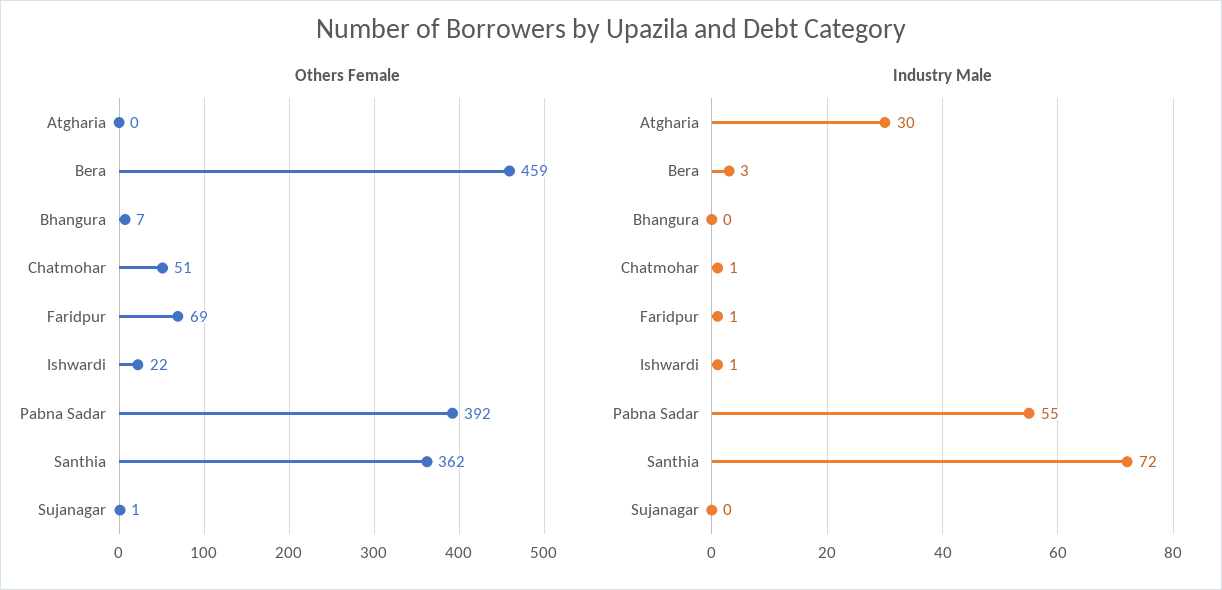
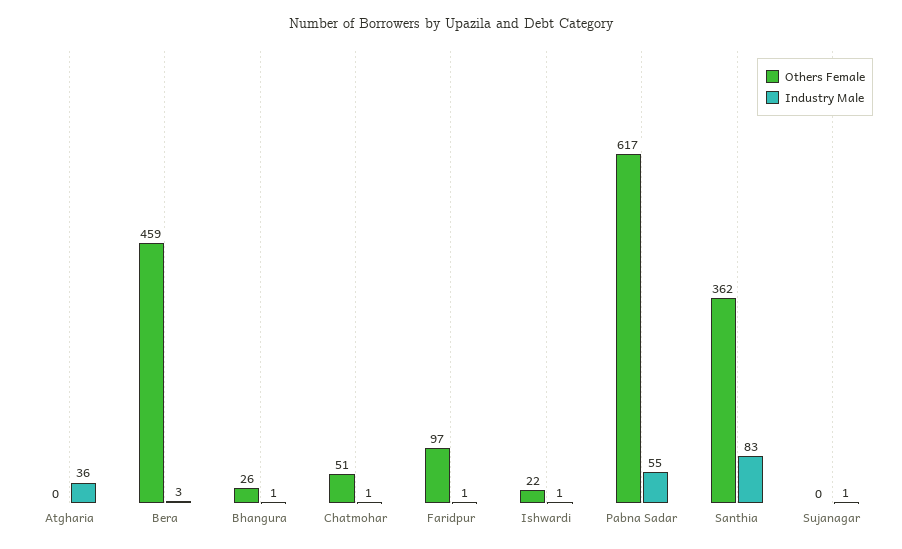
  {
    "Others Female": {
      "Atgharia": 0,
      "Bera": 459,
-     "Bhangura": 7,
+     "Bhangura": 26,
      "Chatmohar": 51,
-     "Faridpur": 69,
+     "Faridpur": 97,
      "Ishwardi": 22,
-     "Pabna Sadar": 392,
+     "Pabna Sadar": 617,
      "Santhia": 362,
-     "Sujanagar": 1
+     "Sujanagar": 0
    },
    "Industry Male": {
-     "Atgharia": 30,
+     "Atgharia": 36,
      "Bera": 3,
-     "Bhangura": 0,
+     "Bhangura": 1,
      "Chatmohar": 1,
      "Faridpur": 1,
      "Ishwardi": 1,
      "Pabna Sadar": 55,
-     "Santhia": 72,
+     "Santhia": 83,
-     "Sujanagar": 0
+     "Sujanagar": 1
    }
  }

